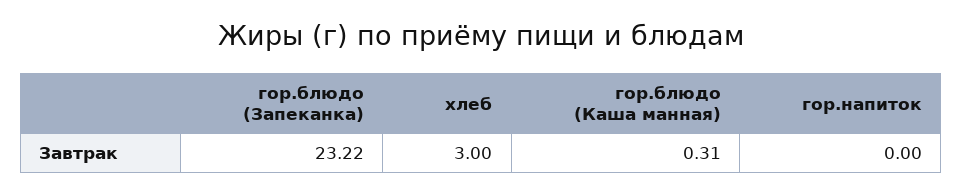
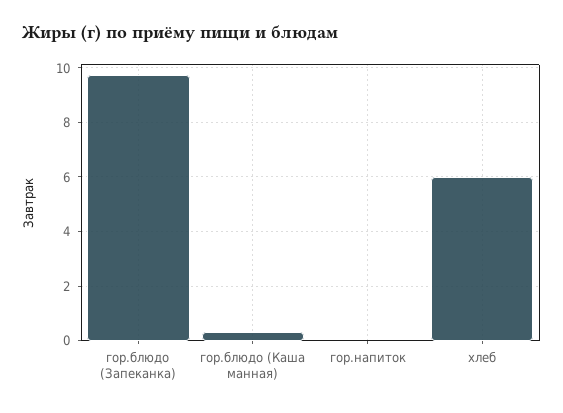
  {
-   "гор.блюдо (Запеканка)": 23.22,
+   "гор.блюдо (Запеканка)": 9.75,
-   "хлеб": 3,
+   "хлеб": 6,
    "гор.блюдо (Каша манная)": 0.31,
    "гор.напиток": 0
  }

